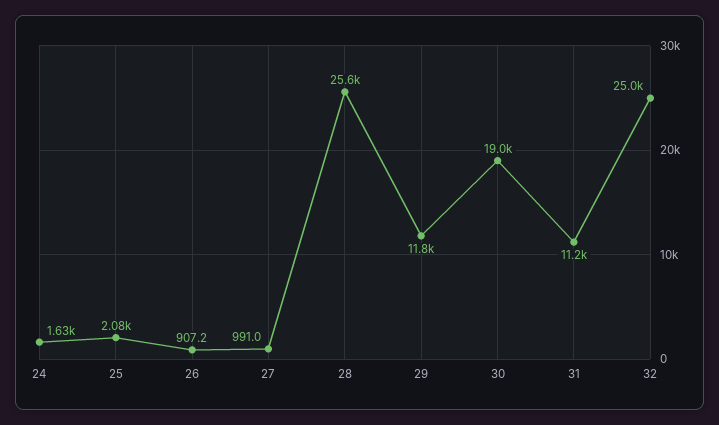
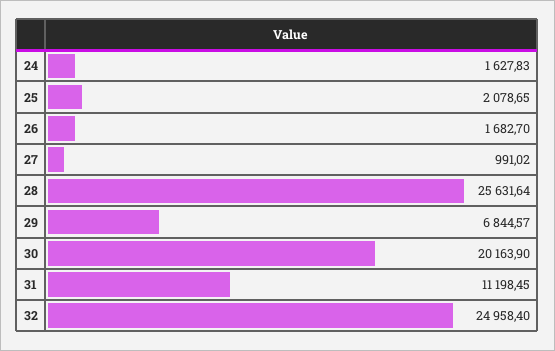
  {
    "24": 1627.83,
    "25": 2078.65,
-   "26": 907.2,
+   "26": 1682.7,
    "27": 991.02,
    "28": 25631.64,
-   "29": 11800,
+   "29": 6844.57,
-   "30": 19000,
+   "30": 20163.9,
    "31": 11198.45,
    "32": 24958.4
  }

